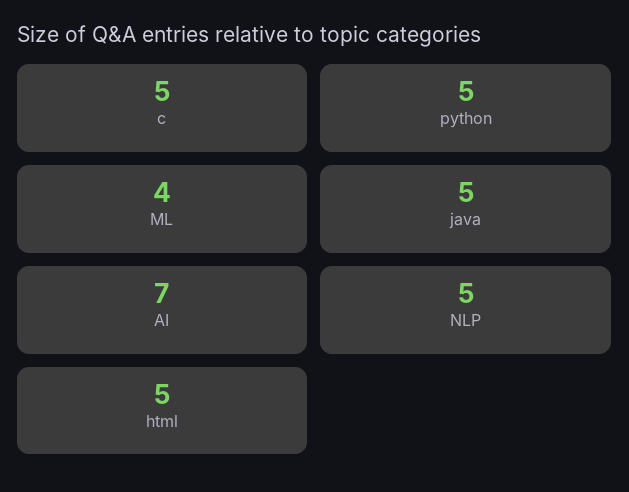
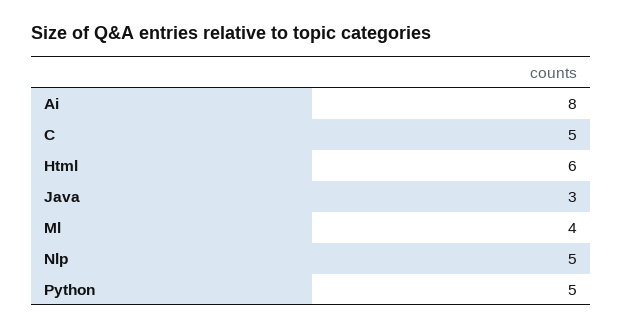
  {
    "c": 5,
    "python": 5,
    "ML": 4,
-   "java": 5,
+   "java": 3,
-   "AI": 7,
+   "AI": 8,
    "NLP": 5,
-   "html": 5
+   "html": 6
  }

